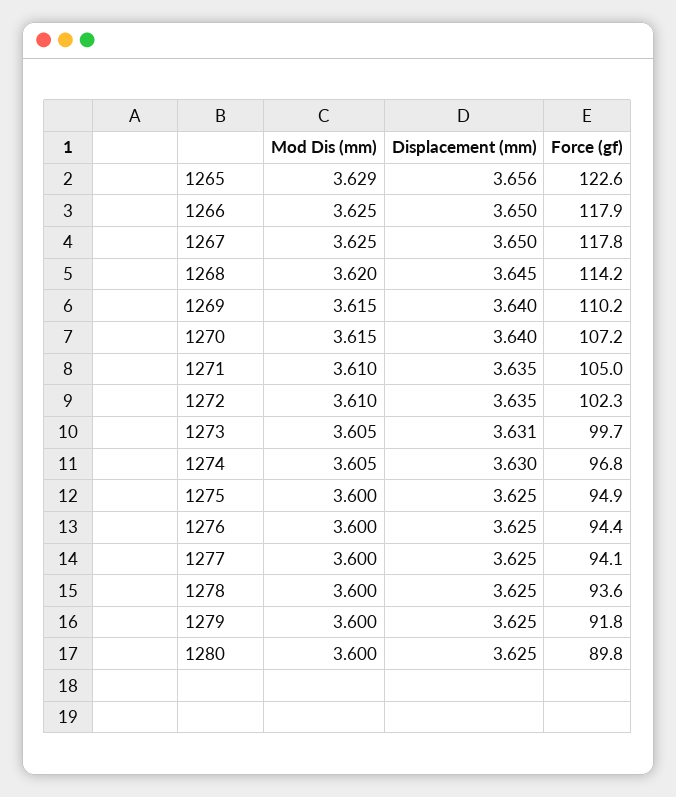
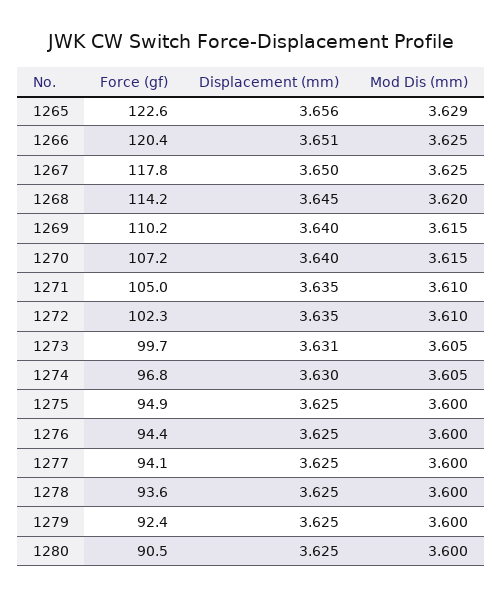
  {
    "Mod Dis (mm)": {
      "1265": 3.629,
      "1266": 3.625,
      "1267": 3.625,
      "1268": 3.62,
      "1269": 3.615,
      "1270": 3.615,
      "1271": 3.61,
      "1272": 3.61,
      "1273": 3.605,
      "1274": 3.605,
      "1275": 3.6,
      "1276": 3.6,
      "1277": 3.6,
      "1278": 3.6,
      "1279": 3.6,
      "1280": 3.6
    },
    "Displacement (mm)": {
      "1265": 3.656,
-     "1266": 3.65,
+     "1266": 3.651,
      "1267": 3.65,
      "1268": 3.645,
      "1269": 3.64,
      "1270": 3.64,
      "1271": 3.635,
      "1272": 3.635,
      "1273": 3.631,
      "1274": 3.63,
      "1275": 3.625,
      "1276": 3.625,
      "1277": 3.625,
      "1278": 3.625,
      "1279": 3.625,
      "1280": 3.625
    },
    "Force (gf)": {
      "1265": 122.6,
-     "1266": 117.9,
+     "1266": 120.4,
      "1267": 117.8,
      "1268": 114.2,
      "1269": 110.2,
      "1270": 107.2,
      "1271": 105,
      "1272": 102.3,
      "1273": 99.7,
      "1274": 96.8,
      "1275": 94.9,
      "1276": 94.4,
      "1277": 94.1,
      "1278": 93.6,
-     "1279": 91.8,
+     "1279": 92.4,
-     "1280": 89.8
+     "1280": 90.5
    }
  }

